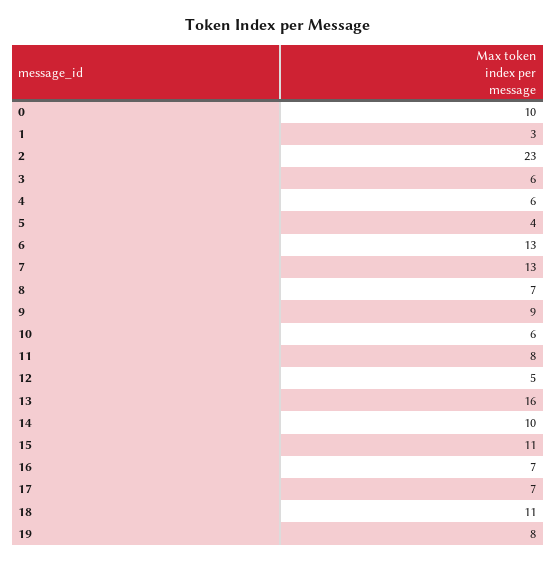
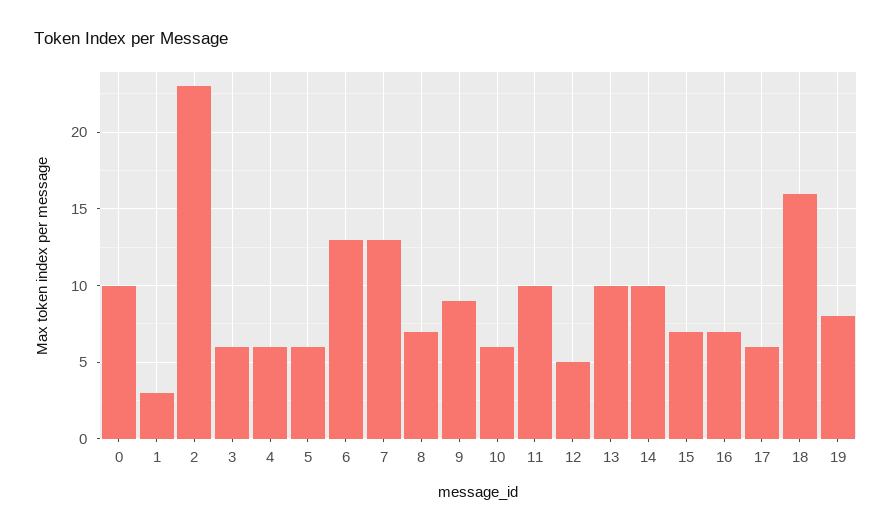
  {
    "0": 10,
    "1": 3,
    "2": 23,
    "3": 6,
    "4": 6,
-   "5": 4,
+   "5": 6,
    "6": 13,
    "7": 13,
    "8": 7,
    "9": 9,
    "10": 6,
-   "11": 8,
+   "11": 10,
    "12": 5,
-   "13": 16,
+   "13": 10,
    "14": 10,
-   "15": 11,
+   "15": 7,
    "16": 7,
-   "17": 7,
+   "17": 6,
-   "18": 11,
+   "18": 16,
    "19": 8
  }

